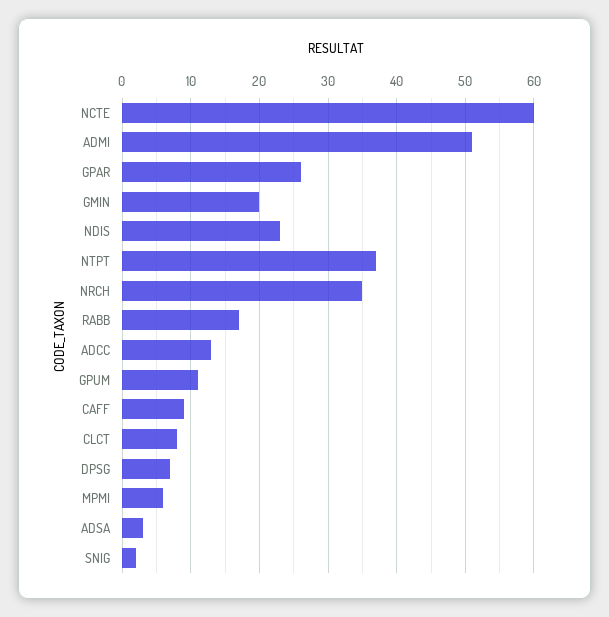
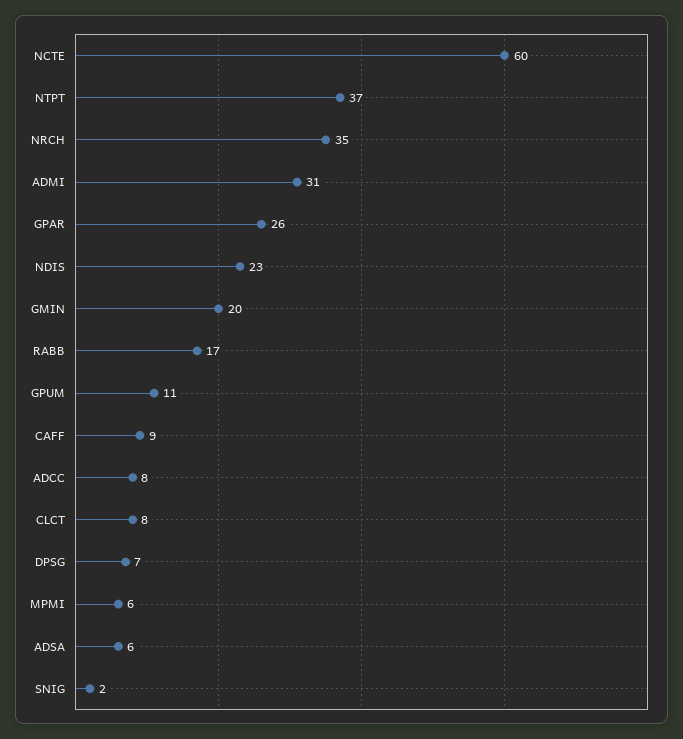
  {
    "NCTE": 60,
-   "ADMI": 51,
+   "ADMI": 31,
    "GPAR": 26,
    "GMIN": 20,
    "NDIS": 23,
    "NTPT": 37,
    "NRCH": 35,
    "RABB": 17,
-   "ADCC": 13,
+   "ADCC": 8,
    "GPUM": 11,
    "CAFF": 9,
    "CLCT": 8,
    "DPSG": 7,
    "MPMI": 6,
-   "ADSA": 3,
+   "ADSA": 6,
    "SNIG": 2
  }

